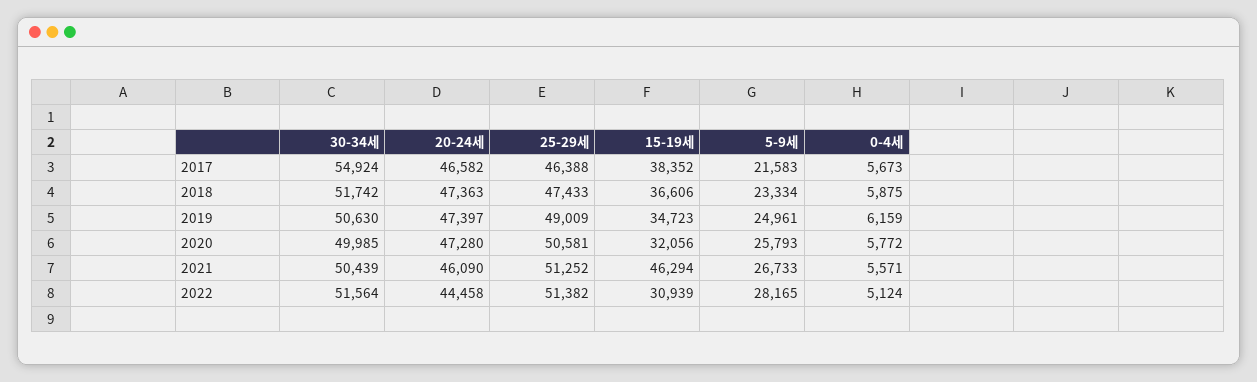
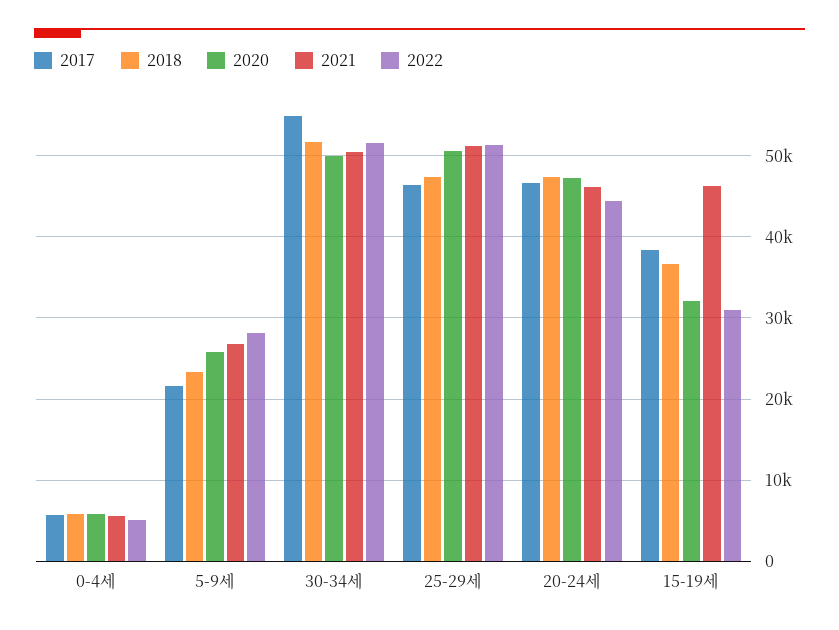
  {
    "2017": {
      "30-34세": 54924,
      "20-24세": 46582,
      "25-29세": 46388,
      "15-19세": 38352,
      "5-9세": 21583,
      "0-4세": 5673
    },
    "2018": {
      "30-34세": 51742,
      "20-24세": 47363,
      "25-29세": 47433,
      "15-19세": 36606,
      "5-9세": 23334,
      "0-4세": 5875
    },
-   "2019": {
-     "30-34세": 50630,
-     "20-24세": 47397,
-     "25-29세": 49009,
-     "15-19세": 34723,
-     "5-9세": 24961,
-     "0-4세": 6159
-   },
    "2020": {
      "30-34세": 49985,
      "20-24세": 47280,
      "25-29세": 50581,
      "15-19세": 32056,
      "5-9세": 25793,
      "0-4세": 5772
    },
    "2021": {
      "30-34세": 50439,
      "20-24세": 46090,
      "25-29세": 51252,
      "15-19세": 46294,
      "5-9세": 26733,
      "0-4세": 5571
    },
    "2022": {
      "30-34세": 51564,
      "20-24세": 44458,
      "25-29세": 51382,
      "15-19세": 30939,
      "5-9세": 28165,
      "0-4세": 5124
    }
  }

